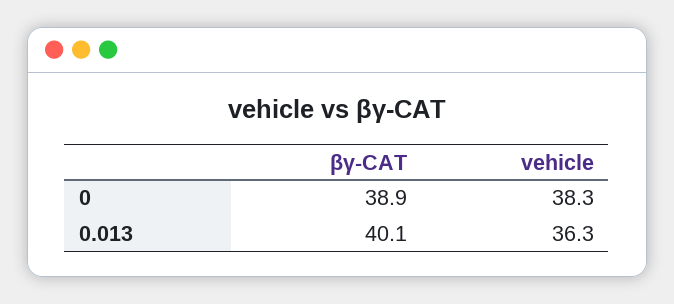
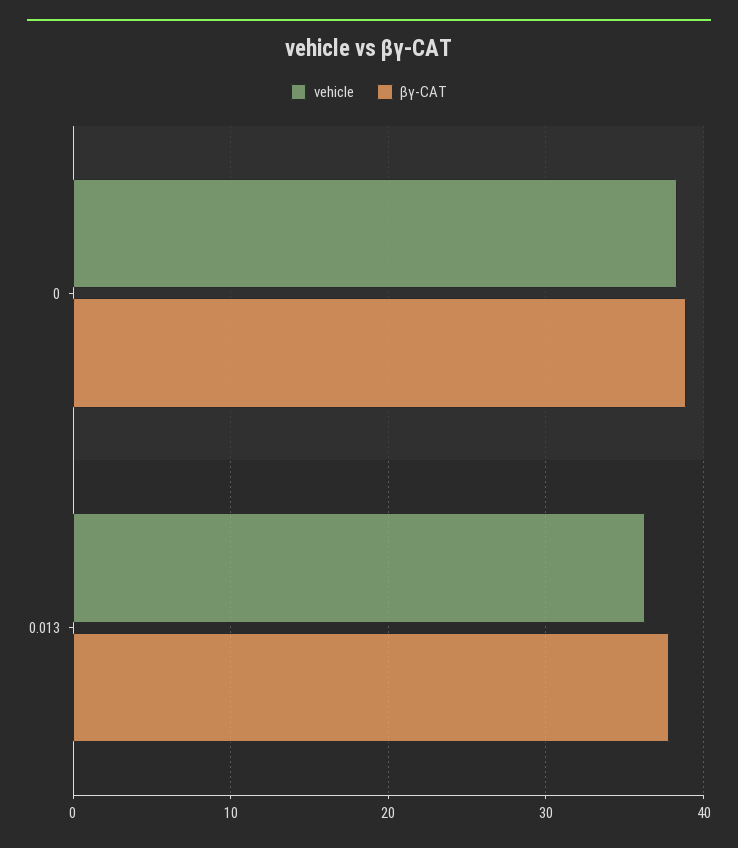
  {
    "βγ-CAT": {
      "0": 38.9,
-     "0.013": 40.1
+     "0.013": 38
    },
    "vehicle": {
      "0": 38.3,
      "0.013": 36.3
    }
  }

